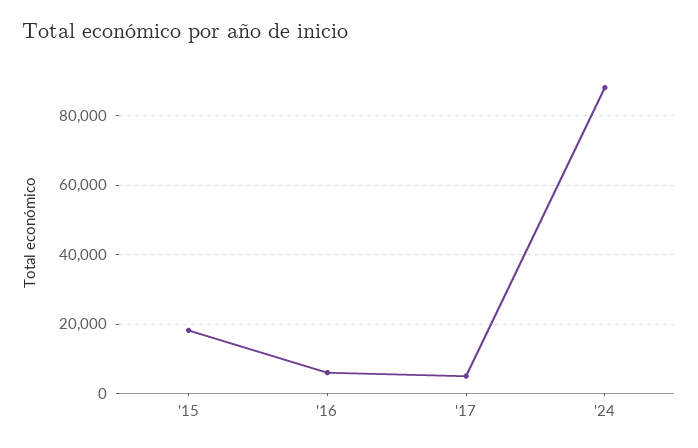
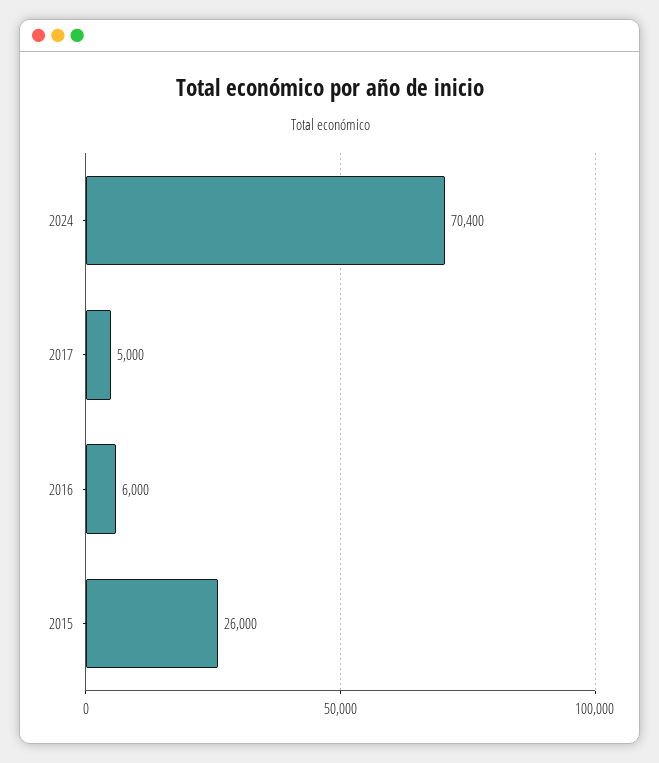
  {
-   "'15": 18000,
+   "'15": 26000,
    "'16": 6000,
    "'17": 5000,
-   "'24": 88000
+   "'24": 70400
  }

